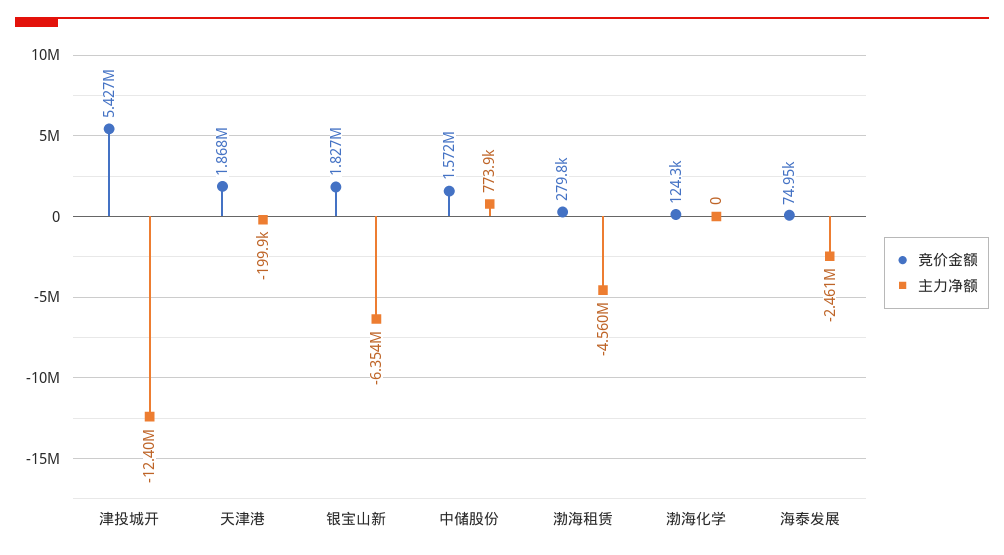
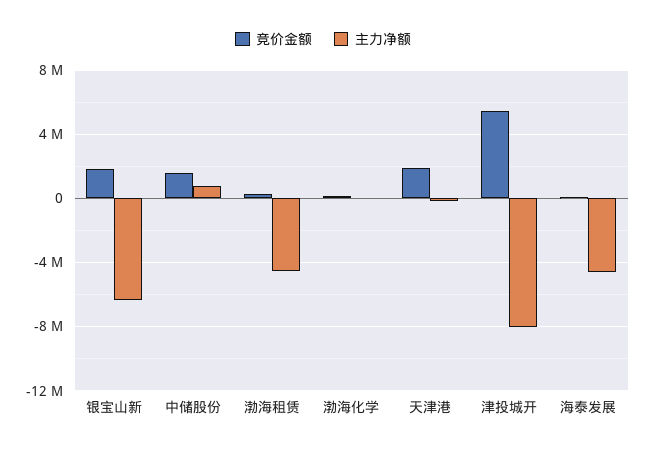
  {
    "竞价金额": {
      "津投城开": 5427000,
      "天津港": 1868000,
      "银宝山新": 1827000,
      "中储股份": 1572000,
      "渤海租赁": 279800,
      "渤海化学": 124300,
      "海泰发展": 74950
    },
    "主力净额": {
-     "津投城开": -12400000,
+     "津投城开": -8000000,
      "天津港": -199900,
      "银宝山新": -6354000,
      "中储股份": 773900,
      "渤海租赁": -4560000,
      "渤海化学": 0,
-     "海泰发展": -2461000
+     "海泰发展": -4500000
    }
  }

